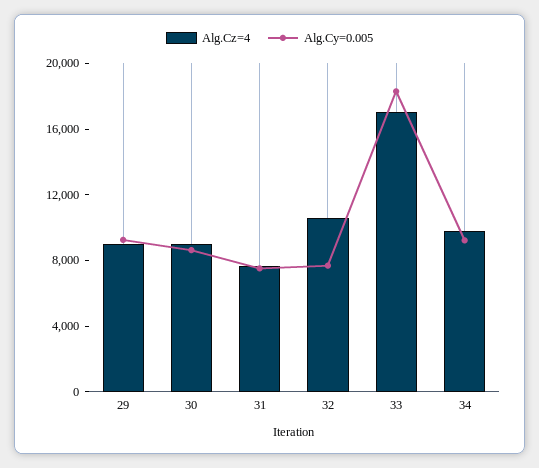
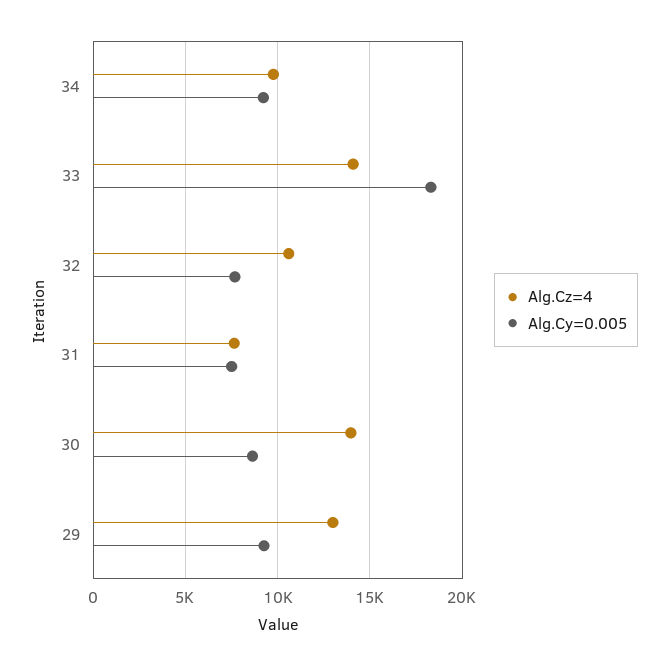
  {
    "Alg.Cz=4": {
-     "29": 9000,
+     "29": 13000,
-     "30": 9000,
+     "30": 14000,
      "31": 7500,
      "32": 10500,
-     "33": 17000,
+     "33": 14000,
      "34": 10000
    },
    "Alg.Cy=0.005": {
      "29": 9500,
      "30": 8500,
      "31": 7500,
      "32": 7500,
      "33": 18500,
      "34": 9000
    }
  }

